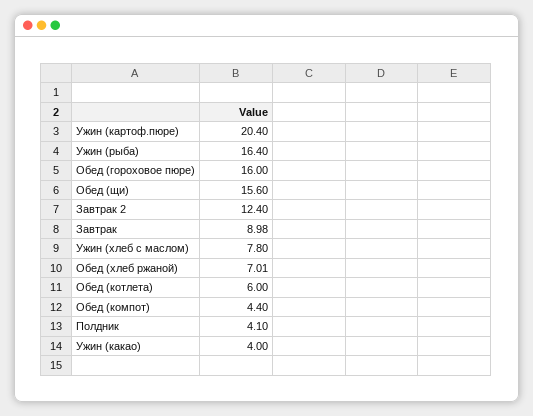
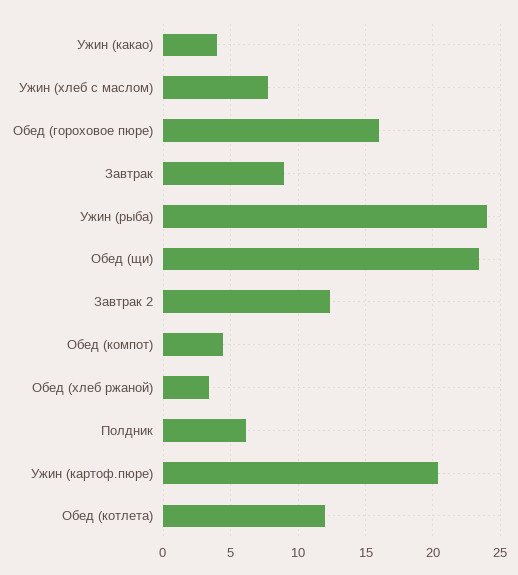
  {
    "Ужин (картоф.пюре)": 20.4,
-   "Ужин (рыба)": 16.4,
+   "Ужин (рыба)": 24,
    "Обед (гороховое пюре)": 16,
-   "Обед (щи)": 15.6,
+   "Обед (щи)": 23.5,
    "Завтрак 2": 12.4,
    "Завтрак": 8.98,
    "Ужин (хлеб с маслом)": 7.8,
-   "Обед (хлеб ржаной)": 7.01,
+   "Обед (хлеб ржаной)": 3.5,
-   "Обед (котлета)": 6,
+   "Обед (котлета)": 12,
    "Обед (компот)": 4.4,
-   "Полдник": 4.1,
+   "Полдник": 6,
    "Ужин (какао)": 4
  }

